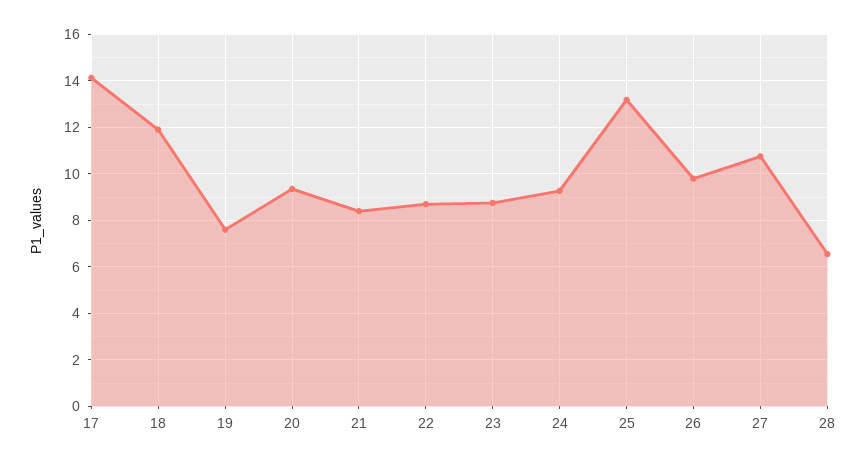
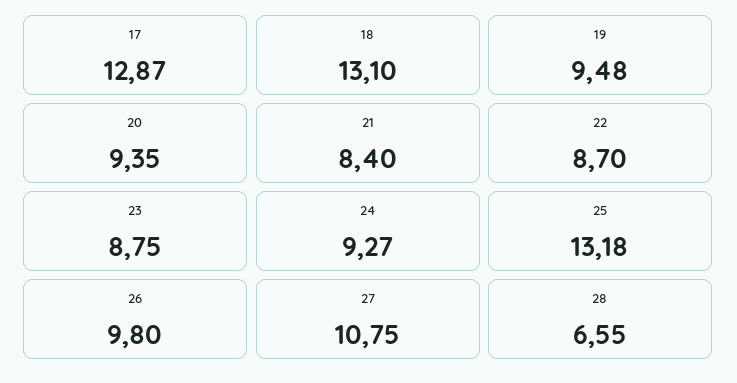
  {
-   "17": 14,
+   "17": 12.87,
-   "18": 12,
+   "18": 13.1,
-   "19": 7.5,
+   "19": 9.48,
    "20": 9.35,
    "21": 8.4,
    "22": 8.7,
    "23": 8.75,
    "24": 9.27,
    "25": 13.18,
    "26": 9.8,
    "27": 10.75,
    "28": 6.55
  }

